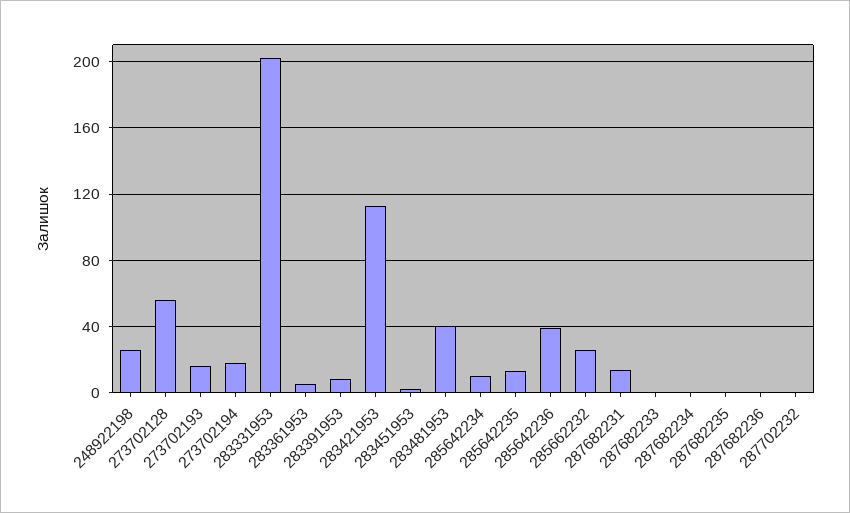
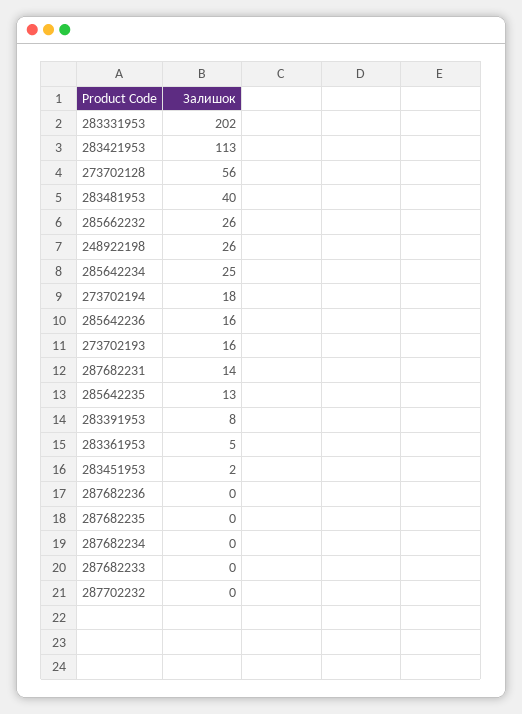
  {
    "248922198": 26,
    "273702128": 56,
    "273702193": 16,
    "273702194": 18,
    "283331953": 202,
    "283361953": 5,
    "283391953": 8,
    "283421953": 113,
    "283451953": 2,
    "283481953": 40,
-   "285642234": 10,
+   "285642234": 25,
    "285642235": 13,
-   "285642236": 40,
+   "285642236": 16,
    "285662232": 26,
    "287682231": 14,
    "287682233": 0,
    "287682234": 0,
    "287682235": 0,
    "287682236": 0,
    "287702232": 0
  }

